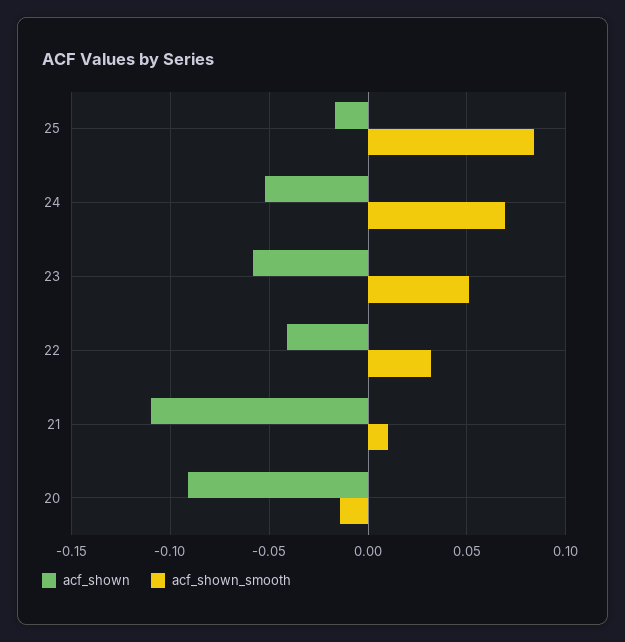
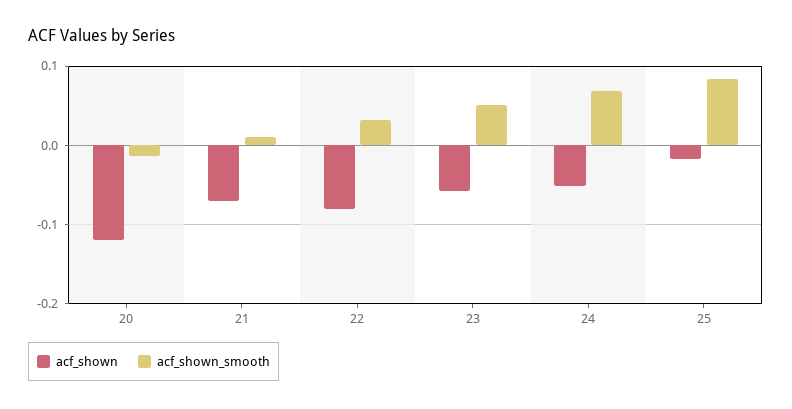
  {
    "acf_shown": {
      "25": -0.015,
      "24": -0.05,
      "23": -0.06,
-     "22": -0.04,
+     "22": -0.08,
-     "21": -0.11,
+     "21": -0.07,
-     "20": -0.09
+     "20": -0.12
    },
    "acf_shown_smooth": {
      "25": 0.085,
      "24": 0.07,
      "23": 0.05,
      "22": 0.03,
      "21": 0.01,
      "20": -0.015
    }
  }

